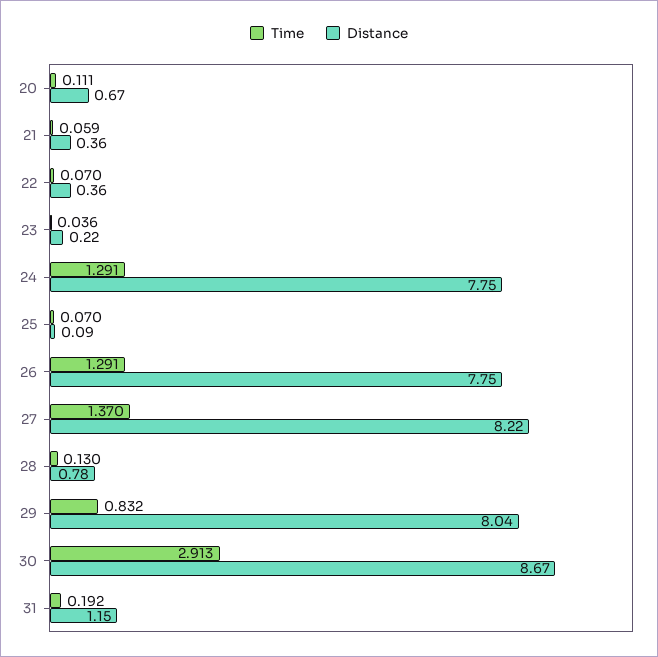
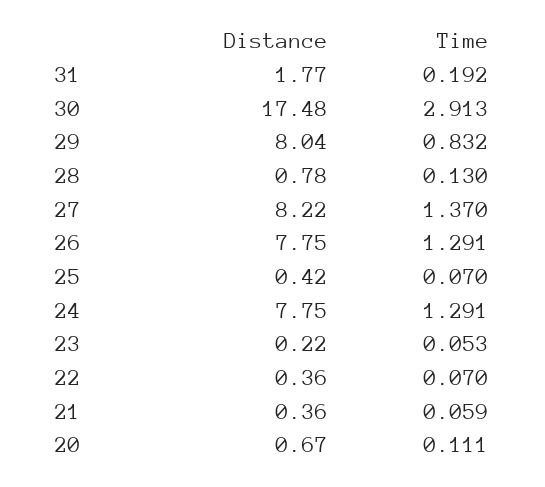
  {
    "Time": {
      "20": 0.111,
      "21": 0.059,
      "22": 0.07,
-     "23": 0.036,
+     "23": 0.053,
      "24": 1.291,
      "25": 0.07,
      "26": 1.291,
      "27": 1.37,
      "28": 0.13,
      "29": 0.832,
      "30": 2.913,
      "31": 0.192
    },
    "Distance": {
      "20": 0.67,
      "21": 0.36,
      "22": 0.36,
      "23": 0.22,
      "24": 7.75,
-     "25": 0.09,
+     "25": 0.42,
      "26": 7.75,
      "27": 8.22,
      "28": 0.78,
      "29": 8.04,
-     "30": 8.67,
+     "30": 17.48,
-     "31": 1.15
+     "31": 1.77
    }
  }

